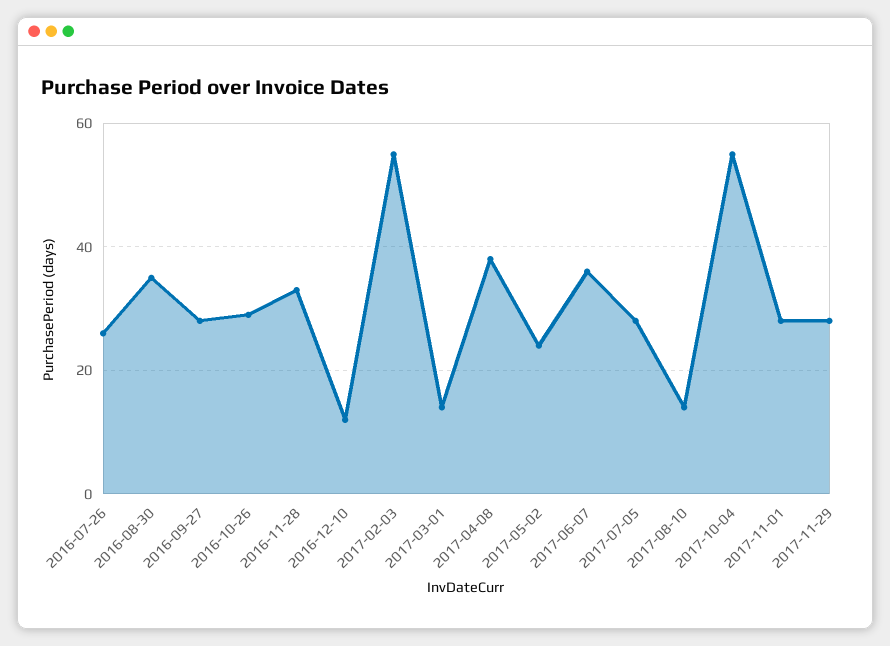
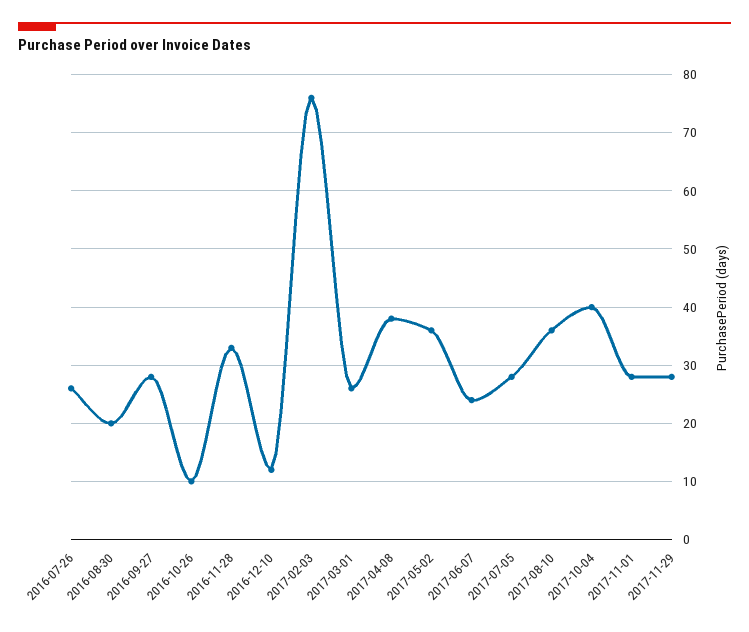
  {
    "2016-07-26": 25,
-   "2016-08-30": 35,
+   "2016-08-30": 20,
    "2016-09-27": 30,
-   "2016-10-26": 30,
+   "2016-10-26": 10,
    "2016-11-28": 35,
    "2016-12-10": 10,
-   "2017-02-03": 55,
+   "2017-02-03": 75,
-   "2017-03-01": 15,
+   "2017-03-01": 25,
    "2017-04-08": 40,
-   "2017-05-02": 25,
+   "2017-05-02": 35,
-   "2017-06-07": 35,
+   "2017-06-07": 25,
    "2017-07-05": 30,
-   "2017-08-10": 15,
+   "2017-08-10": 35,
-   "2017-10-04": 55,
+   "2017-10-04": 40,
    "2017-11-01": 30,
    "2017-11-29": 30
  }

